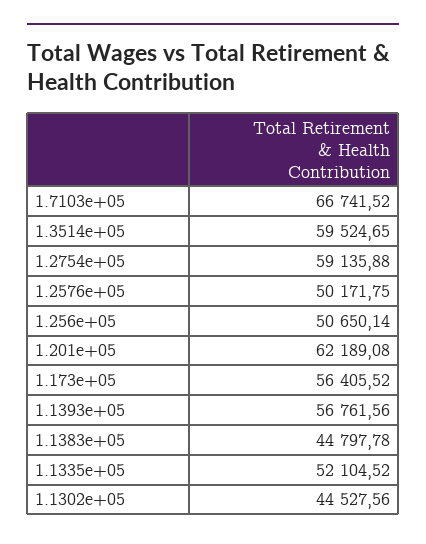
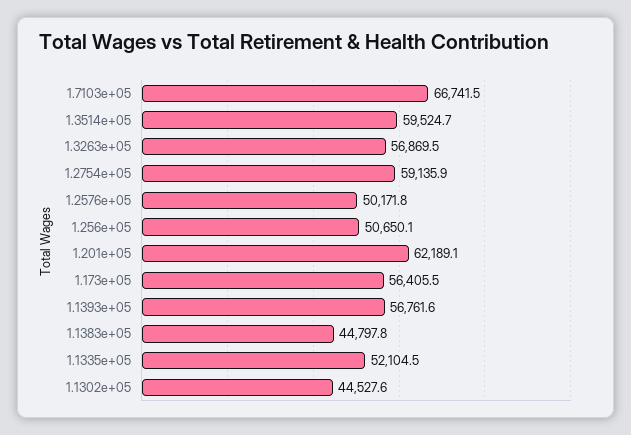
  {
    "1.7103e+05": 66741.52,
    "1.3514e+05": 59524.65,
    "1.2754e+05": 59135.88,
    "1.2576e+05": 50171.75,
    "1.256e+05": 50650.14,
    "1.201e+05": 62189.08,
    "1.173e+05": 56405.52,
    "1.1393e+05": 56761.56,
    "1.1383e+05": 44797.78,
    "1.1335e+05": 52104.52,
-   "1.1302e+05": 44527.56
+   "1.1302e+05": 44527.56,
+   "1.3263e+05": 56869.5
  }

